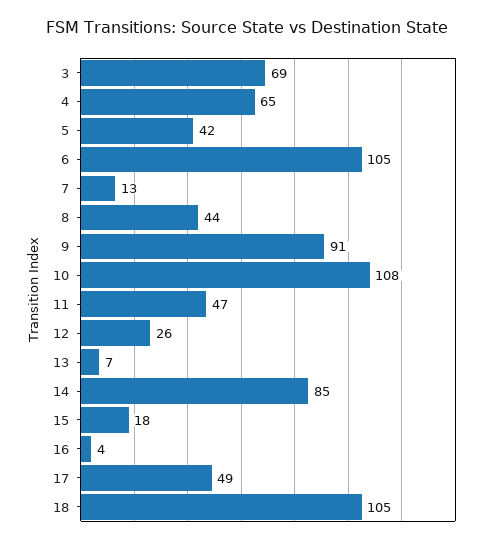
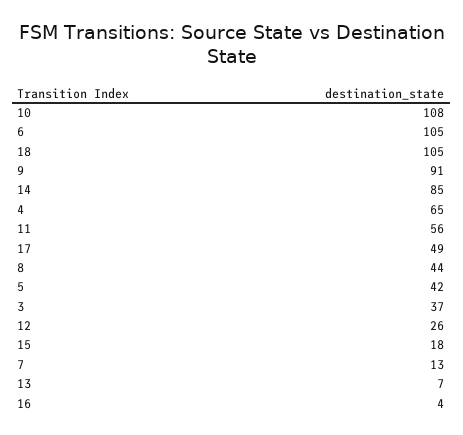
  {
-   "3": 69,
+   "3": 37,
    "4": 65,
    "5": 42,
    "6": 105,
    "7": 13,
    "8": 44,
    "9": 91,
    "10": 108,
-   "11": 47,
+   "11": 56,
    "12": 26,
    "13": 7,
    "14": 85,
    "15": 18,
    "16": 4,
    "17": 49,
    "18": 105
  }

